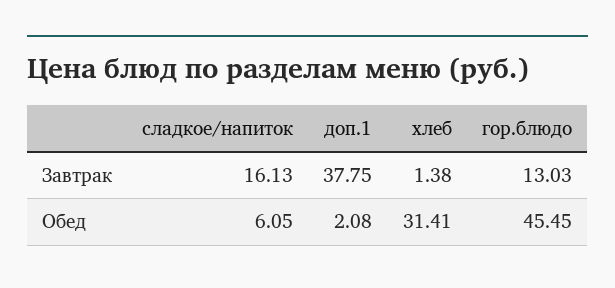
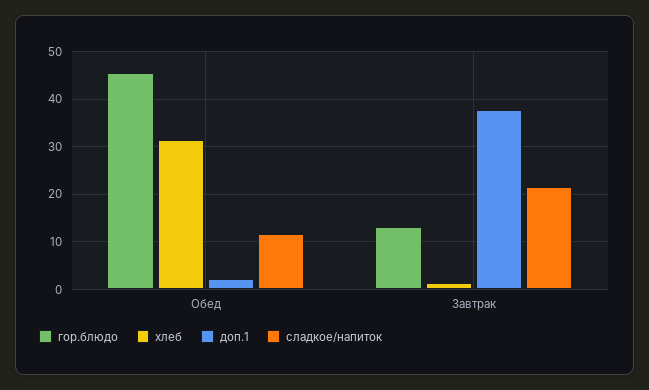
  {
    "сладкое/напиток": {
-     "Завтрак": 16.13,
+     "Завтрак": 22,
-     "Обед": 6.05
+     "Обед": 12
    },
    "доп.1": {
      "Завтрак": 37.75,
      "Обед": 2.08
    },
    "хлеб": {
      "Завтрак": 1.38,
      "Обед": 31.41
    },
    "гор.блюдо": {
      "Завтрак": 13.03,
      "Обед": 45.45
    }
  }

